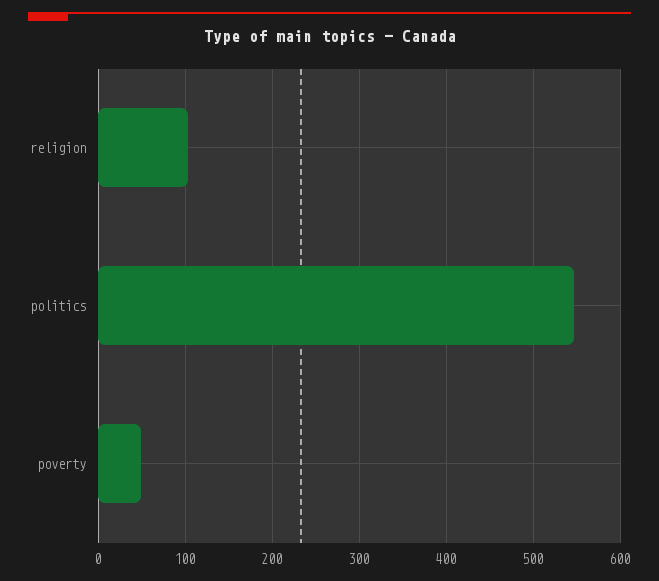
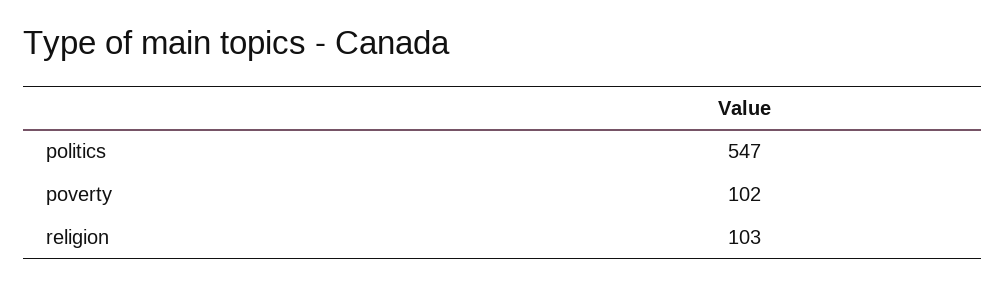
  {
    "religion": 103,
    "politics": 547,
-   "poverty": 50
+   "poverty": 102
  }

